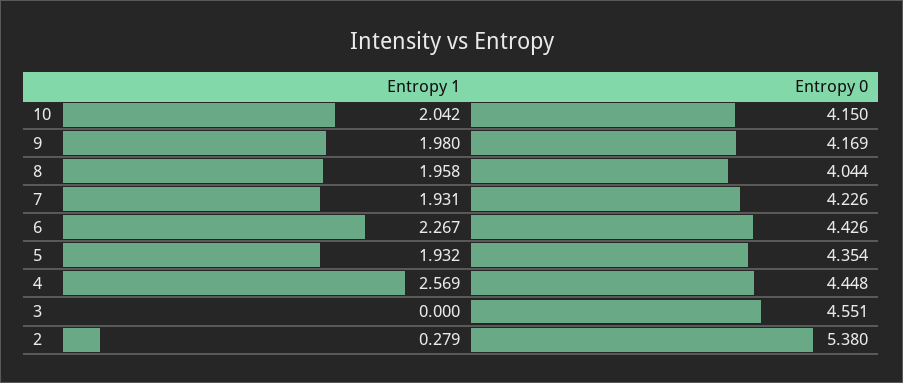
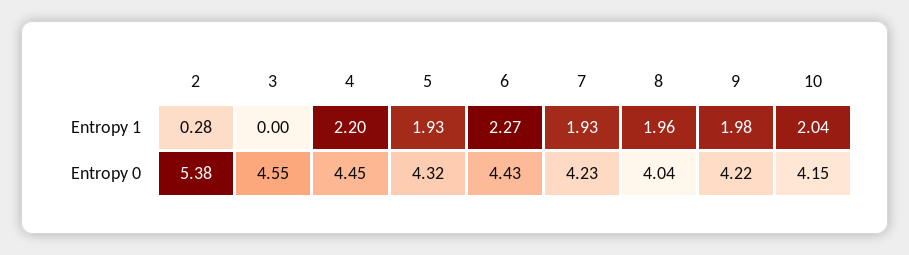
  {
    "Entropy 1": {
      "10": 2.042,
      "9": 1.98,
      "8": 1.958,
      "7": 1.931,
      "6": 2.267,
      "5": 1.932,
-     "4": 2.569,
+     "4": 2.2,
      "3": 0,
      "2": 0.279
    },
    "Entropy 0": {
      "10": 4.15,
-     "9": 4.169,
+     "9": 4.22,
      "8": 4.044,
      "7": 4.226,
      "6": 4.426,
-     "5": 4.354,
+     "5": 4.32,
      "4": 4.448,
      "3": 4.551,
      "2": 5.38
    }
  }

